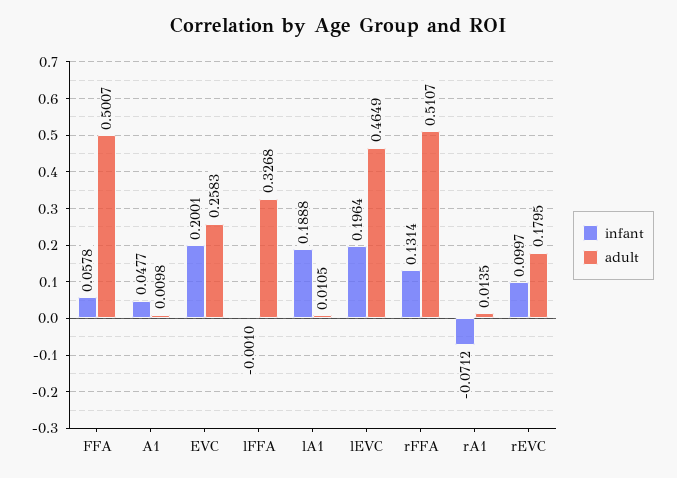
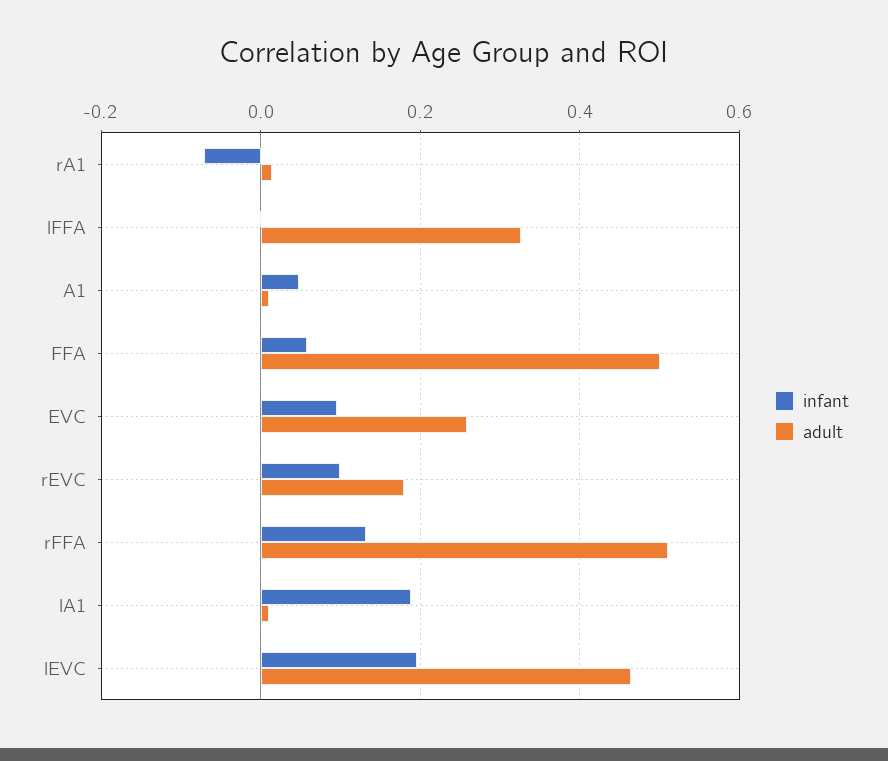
  {
    "infant": {
      "FFA": 0.0578,
      "A1": 0.0477,
-     "EVC": 0.2001,
+     "EVC": 0.1,
      "lFFA": -0.001,
      "lA1": 0.1888,
      "lEVC": 0.1964,
      "rFFA": 0.1314,
      "rA1": -0.0712,
      "rEVC": 0.0997
    },
    "adult": {
      "FFA": 0.5007,
      "A1": 0.0098,
      "EVC": 0.2583,
      "lFFA": 0.3268,
      "lA1": 0.0105,
      "lEVC": 0.4649,
      "rFFA": 0.5107,
      "rA1": 0.0135,
      "rEVC": 0.1795
    }
  }

